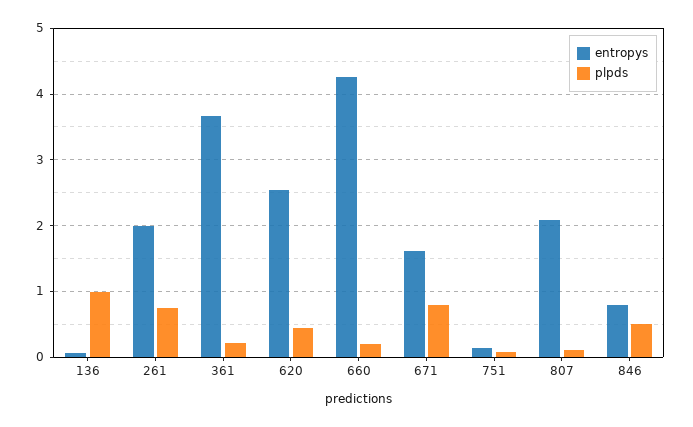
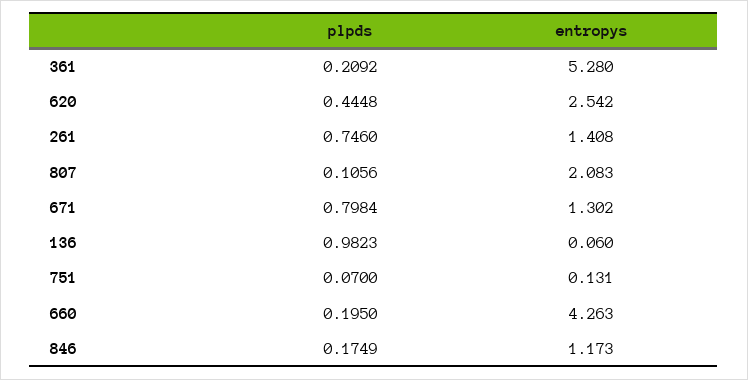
  {
    "entropys": {
      "136": 0.06,
-     "261": 2,
+     "261": 1.408,
-     "361": 3.7,
+     "361": 5.28,
      "620": 2.542,
      "660": 4.263,
-     "671": 1.6,
+     "671": 1.302,
      "751": 0.131,
      "807": 2.083,
-     "846": 0.8
+     "846": 1.173
    },
    "plpds": {
      "136": 0.9823,
      "261": 0.746,
      "361": 0.2092,
      "620": 0.4448,
      "660": 0.195,
      "671": 0.7984,
      "751": 0.07,
      "807": 0.1056,
-     "846": 0.5
+     "846": 0.1749
    }
  }

